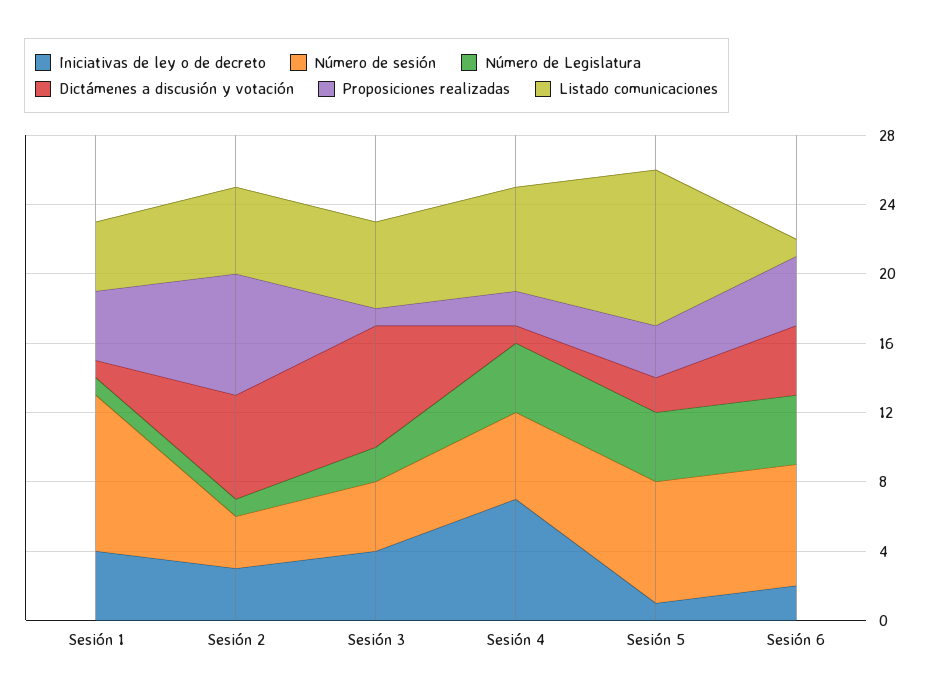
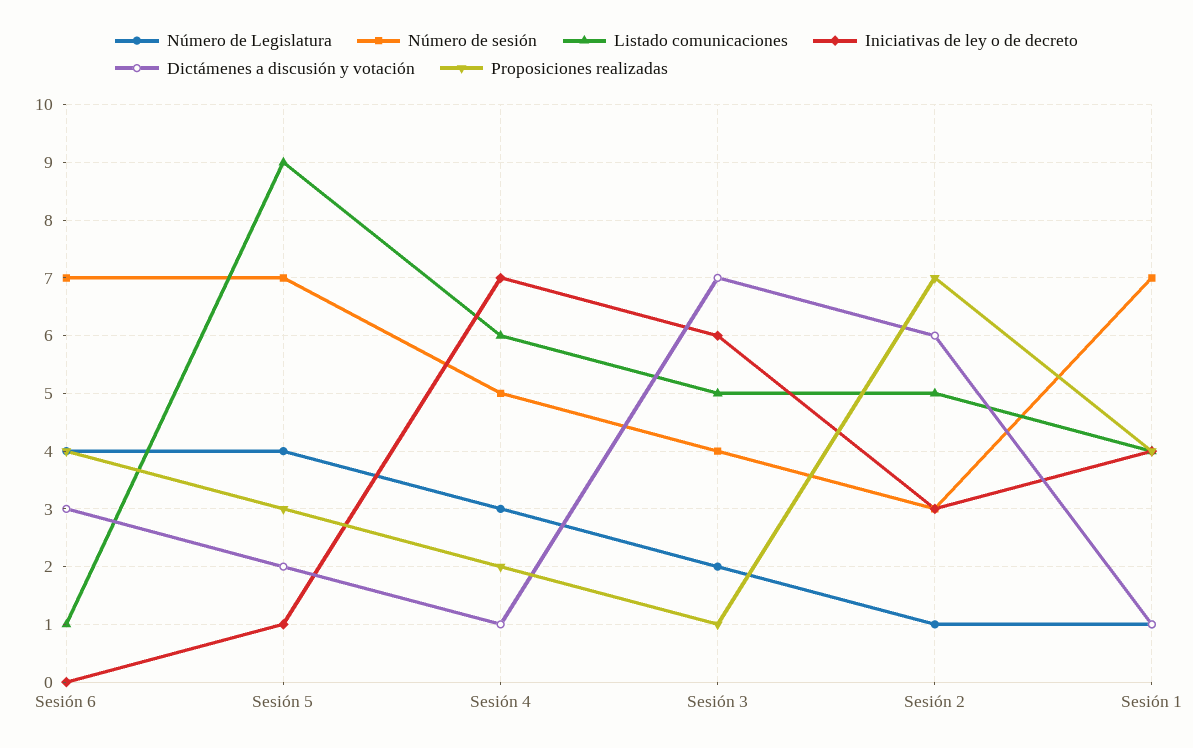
  {
    "Iniciativas de ley o de decreto": {
      "Sesión 1": 4,
      "Sesión 2": 3,
-     "Sesión 3": 4,
+     "Sesión 3": 6,
      "Sesión 4": 7,
      "Sesión 5": 1,
-     "Sesión 6": 2
+     "Sesión 6": 0
    },
    "Número de sesión": {
-     "Sesión 1": 9,
+     "Sesión 1": 7,
      "Sesión 2": 3,
      "Sesión 3": 4,
      "Sesión 4": 5,
      "Sesión 5": 7,
      "Sesión 6": 7
    },
    "Número de Legislatura": {
      "Sesión 1": 1,
      "Sesión 2": 1,
      "Sesión 3": 2,
-     "Sesión 4": 4,
+     "Sesión 4": 3,
      "Sesión 5": 4,
      "Sesión 6": 4
    },
    "Dictámenes a discusión y votación": {
      "Sesión 1": 1,
      "Sesión 2": 6,
      "Sesión 3": 7,
      "Sesión 4": 1,
      "Sesión 5": 2,
-     "Sesión 6": 4
+     "Sesión 6": 3
    },
    "Proposiciones realizadas": {
      "Sesión 1": 4,
      "Sesión 2": 7,
      "Sesión 3": 1,
      "Sesión 4": 2,
      "Sesión 5": 3,
      "Sesión 6": 4
    },
    "Listado comunicaciones": {
      "Sesión 1": 4,
      "Sesión 2": 5,
      "Sesión 3": 5,
      "Sesión 4": 6,
      "Sesión 5": 9,
      "Sesión 6": 1
    }
  }

